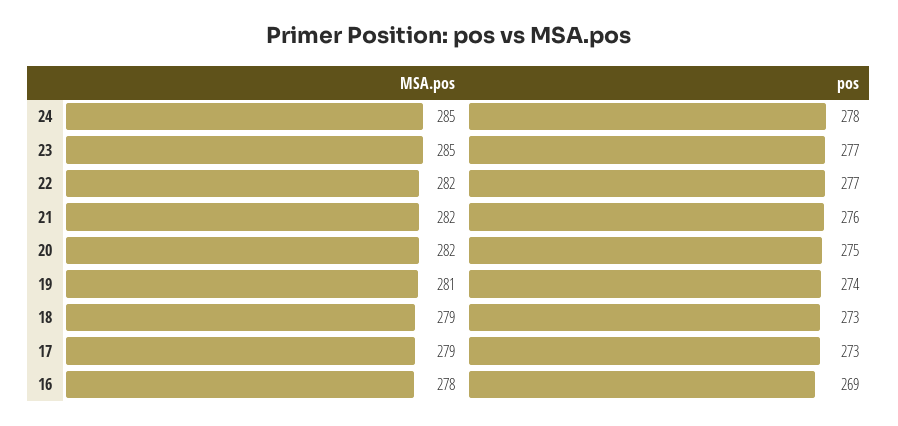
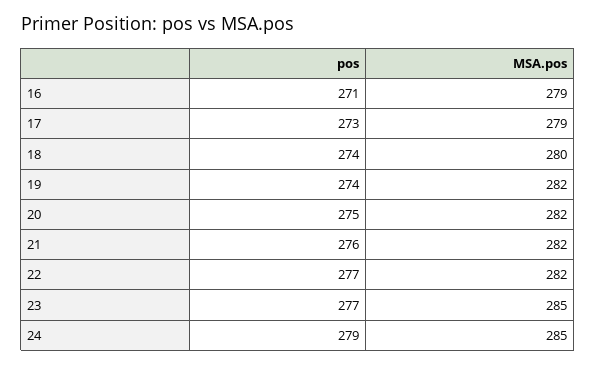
  {
    "MSA.pos": {
      "24": 285,
      "23": 285,
      "22": 282,
      "21": 282,
      "20": 282,
-     "19": 281,
+     "19": 282,
-     "18": 279,
+     "18": 280,
      "17": 279,
-     "16": 278
+     "16": 279
    },
    "pos": {
-     "24": 278,
+     "24": 279,
      "23": 277,
      "22": 277,
      "21": 276,
      "20": 275,
      "19": 274,
-     "18": 273,
+     "18": 274,
      "17": 273,
-     "16": 269
+     "16": 271
    }
  }

